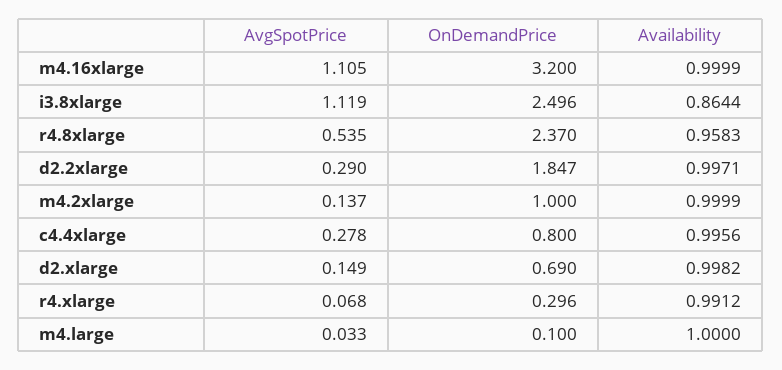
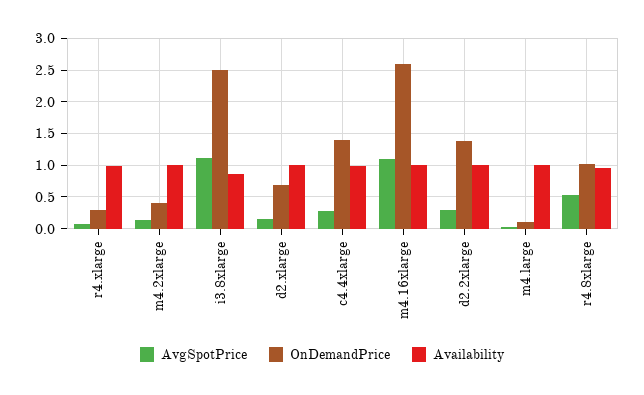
  {
    "AvgSpotPrice": {
      "m4.16xlarge": 1.105,
      "i3.8xlarge": 1.119,
      "r4.8xlarge": 0.535,
      "d2.2xlarge": 0.29,
      "m4.2xlarge": 0.137,
      "c4.4xlarge": 0.278,
      "d2.xlarge": 0.149,
      "r4.xlarge": 0.068,
      "m4.large": 0.033
    },
    "OnDemandPrice": {
-     "m4.16xlarge": 3.2,
+     "m4.16xlarge": 2.6,
      "i3.8xlarge": 2.496,
-     "r4.8xlarge": 2.37,
+     "r4.8xlarge": 1,
-     "d2.2xlarge": 1.847,
+     "d2.2xlarge": 1.4,
-     "m4.2xlarge": 1,
+     "m4.2xlarge": 0.4,
-     "c4.4xlarge": 0.8,
+     "c4.4xlarge": 1.4,
      "d2.xlarge": 0.69,
      "r4.xlarge": 0.296,
      "m4.large": 0.1
    },
    "Availability": {
      "m4.16xlarge": 0.9999,
      "i3.8xlarge": 0.8644,
      "r4.8xlarge": 0.9583,
      "d2.2xlarge": 0.9971,
      "m4.2xlarge": 0.9999,
      "c4.4xlarge": 0.9956,
      "d2.xlarge": 0.9982,
      "r4.xlarge": 0.9912,
      "m4.large": 1
    }
  }

